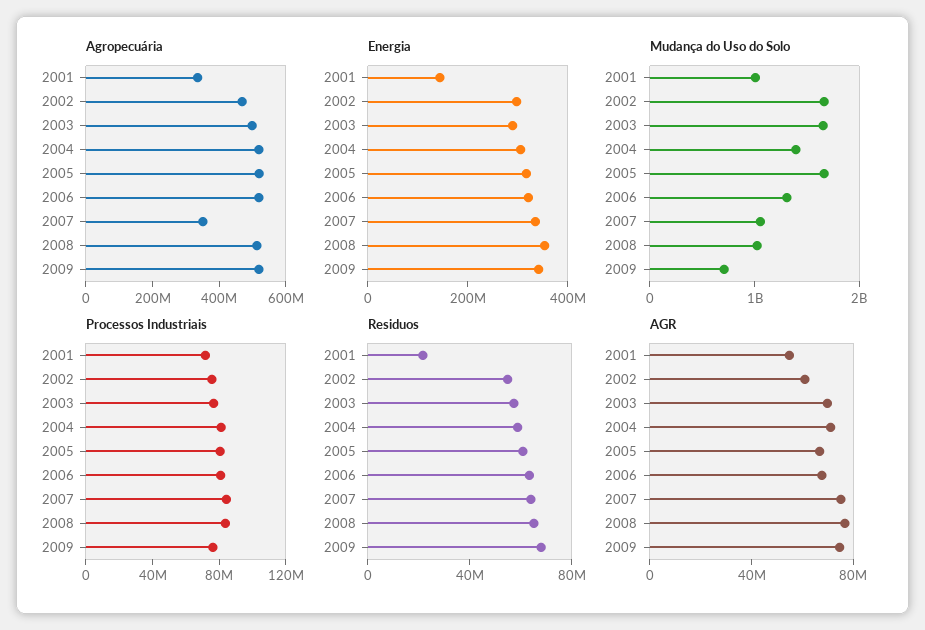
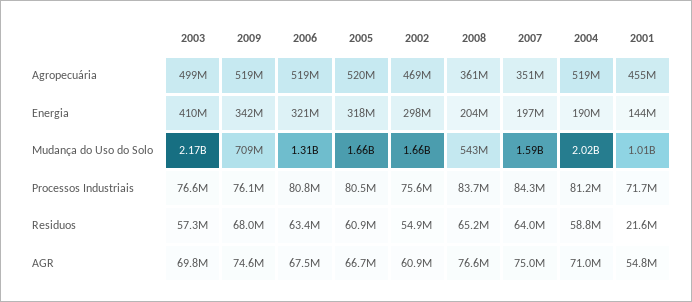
  {
    "Agropecuária": {
-     "2001": 350000000,
+     "2001": 455000000,
      "2002": 469000000,
      "2003": 499000000,
      "2004": 519000000,
      "2005": 520000000,
      "2006": 519000000,
      "2007": 351000000,
-     "2008": 500000000,
+     "2008": 361000000,
      "2009": 519000000
    },
    "Energia": {
      "2001": 144000000,
      "2002": 298000000,
-     "2003": 300000000,
+     "2003": 410000000,
-     "2004": 300000000,
+     "2004": 190000000,
      "2005": 318000000,
      "2006": 321000000,
-     "2007": 350000000,
+     "2007": 197000000,
-     "2008": 350000000,
+     "2008": 204000000,
      "2009": 342000000
    },
    "Mudança do Uso do Solo": {
      "2001": 1010000000,
      "2002": 1660000000,
-     "2003": 1600000000,
+     "2003": 2170000000,
-     "2004": 1400000000,
+     "2004": 2020000000,
      "2005": 1660000000,
      "2006": 1310000000,
-     "2007": 1000000000,
+     "2007": 1590000000,
-     "2008": 1000000000,
+     "2008": 543000000,
      "2009": 709000000
    },
    "Processos Industriais": {
      "2001": 71700000,
      "2002": 75600000,
      "2003": 76600000,
      "2004": 81200000,
      "2005": 80500000,
      "2006": 80800000,
      "2007": 84300000,
      "2008": 83700000,
      "2009": 76100000
    },
    "Residuos": {
      "2001": 21600000,
      "2002": 54900000,
      "2003": 57300000,
      "2004": 58800000,
      "2005": 60900000,
      "2006": 63400000,
      "2007": 64000000,
      "2008": 65200000,
      "2009": 68000000
    },
    "AGR": {
      "2001": 54800000,
      "2002": 60900000,
      "2003": 69800000,
      "2004": 71000000,
      "2005": 66700000,
      "2006": 67500000,
      "2007": 75000000,
      "2008": 76600000,
      "2009": 74600000
    }
  }

